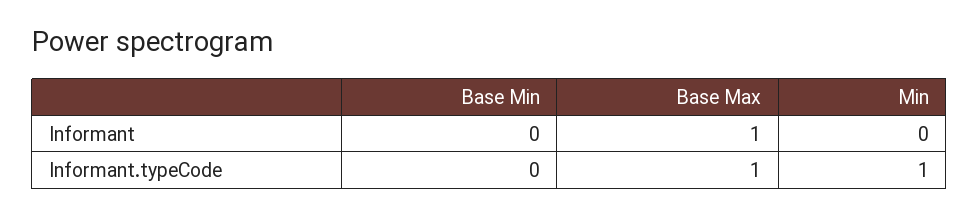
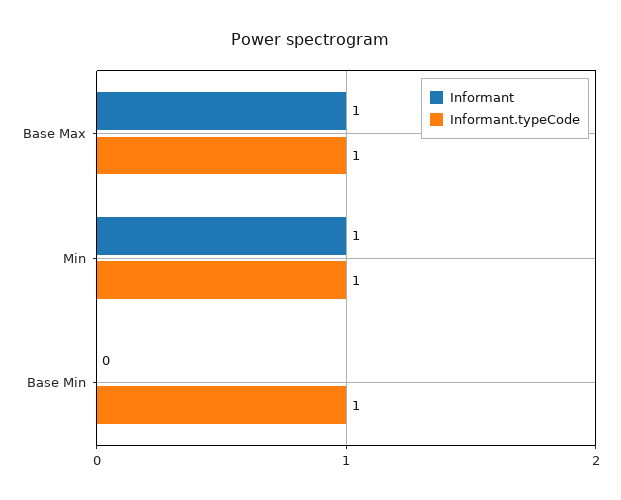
  {
    "Informant": {
      "Base Min": 0,
      "Base Max": 1,
-     "Min": 0
+     "Min": 1
    },
    "Informant.typeCode": {
-     "Base Min": 0,
+     "Base Min": 1,
      "Base Max": 1,
      "Min": 1
    }
  }

